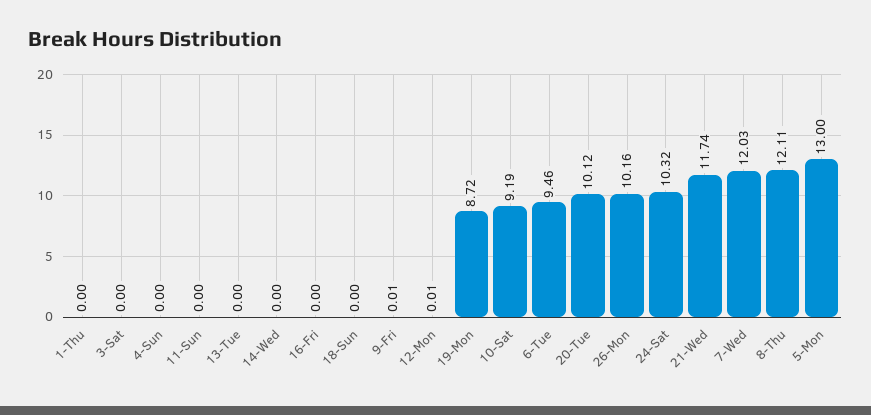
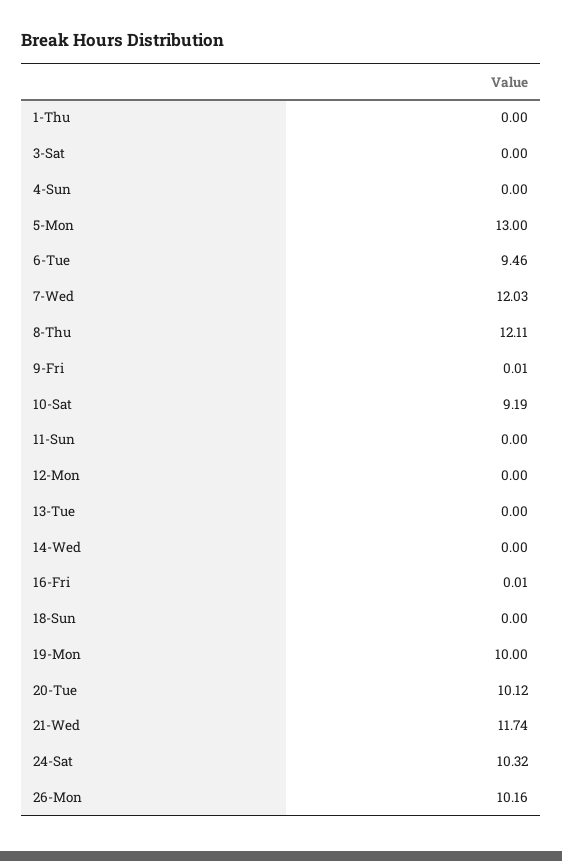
  {
    "1-Thu": 0,
    "3-Sat": 0,
    "4-Sun": 0,
    "11-Sun": 0,
    "13-Tue": 0,
    "14-Wed": 0,
-   "16-Fri": 0,
+   "16-Fri": 0.01,
    "18-Sun": 0,
    "9-Fri": 0.01,
-   "12-Mon": 0.01,
+   "12-Mon": 0,
-   "19-Mon": 8.72,
+   "19-Mon": 10,
    "10-Sat": 9.19,
    "6-Tue": 9.46,
    "20-Tue": 10.12,
    "26-Mon": 10.16,
    "24-Sat": 10.32,
    "21-Wed": 11.74,
    "7-Wed": 12.03,
    "8-Thu": 12.11,
    "5-Mon": 13
  }

